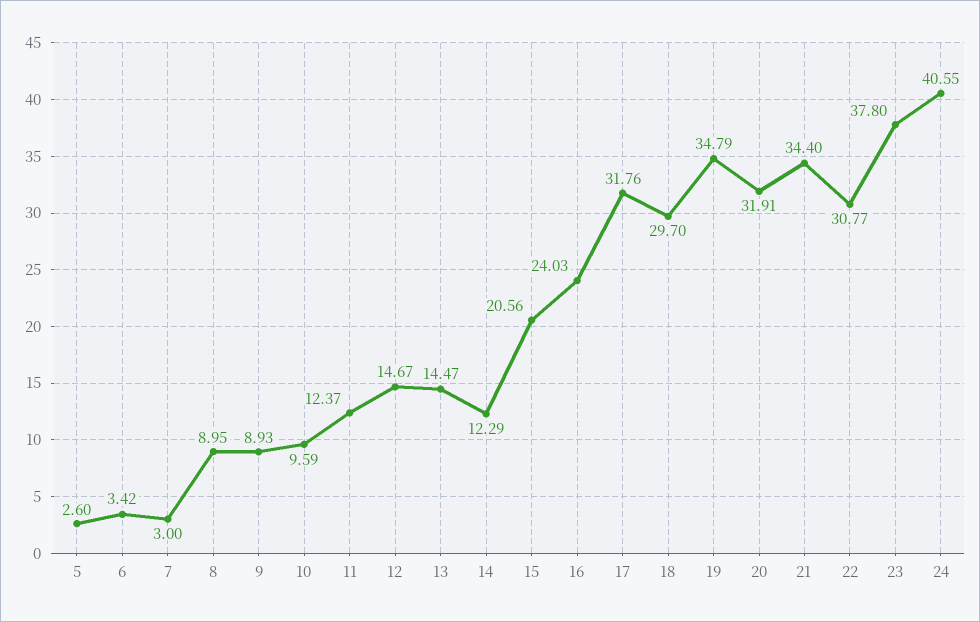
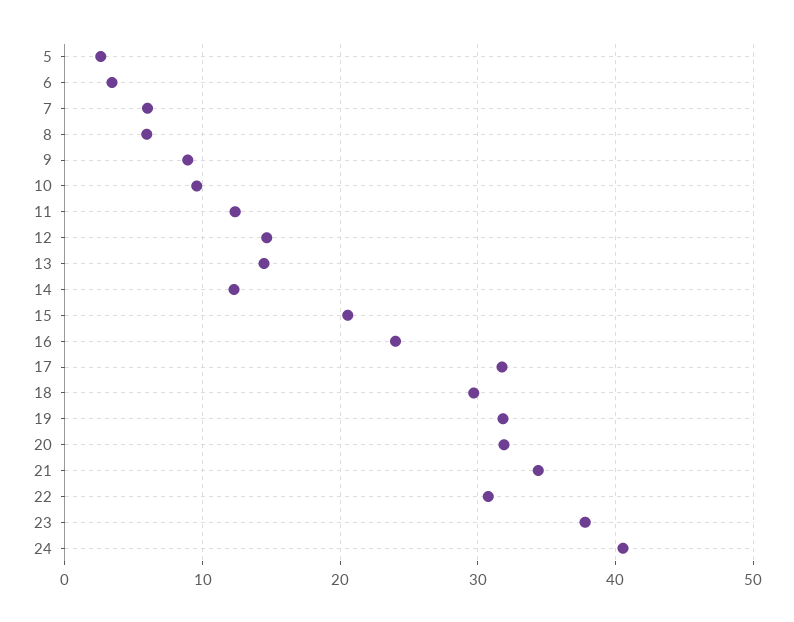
  {
    "5": 2.6,
    "6": 3.42,
-   "7": 3,
+   "7": 6,
-   "8": 8.95,
+   "8": 6,
    "9": 8.93,
    "10": 9.59,
    "11": 12.37,
    "12": 14.67,
    "13": 14.47,
    "14": 12.29,
    "15": 20.56,
    "16": 24.03,
    "17": 31.76,
    "18": 29.7,
-   "19": 34.79,
+   "19": 32,
    "20": 31.91,
    "21": 34.4,
    "22": 30.77,
    "23": 37.8,
    "24": 40.55
  }

